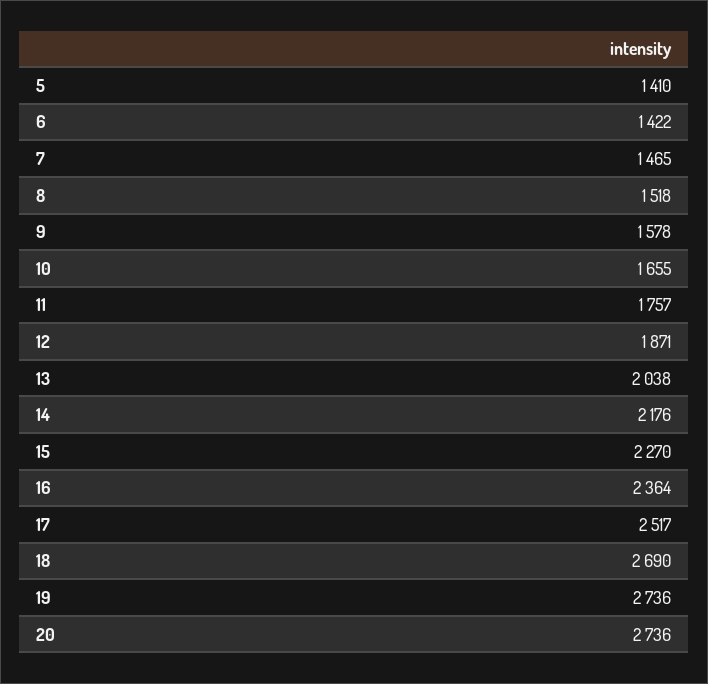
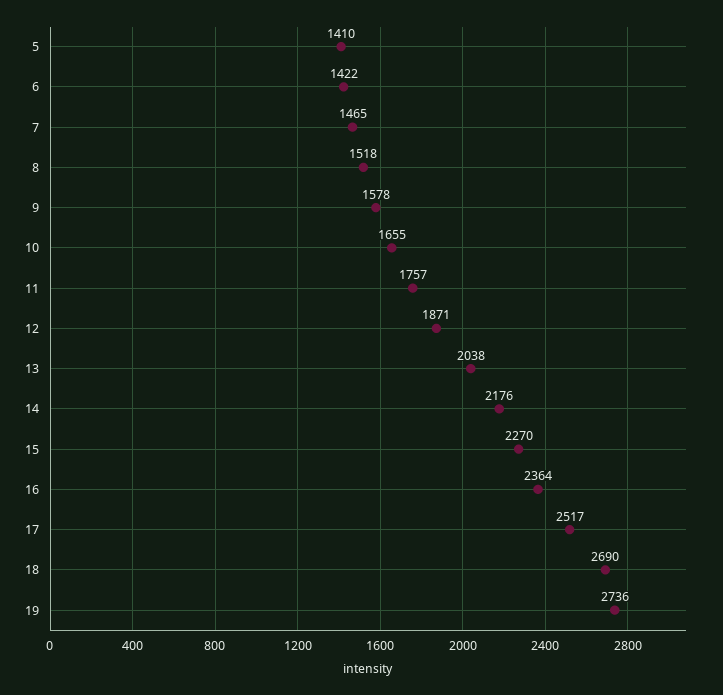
  {
    "5": 1410,
    "6": 1422,
    "7": 1465,
    "8": 1518,
    "9": 1578,
    "10": 1655,
    "11": 1757,
    "12": 1871,
    "13": 2038,
    "14": 2176,
    "15": 2270,
    "16": 2364,
    "17": 2517,
    "18": 2690,
-   "19": 2736,
+   "19": 2736
-   "20": 2736
  }

